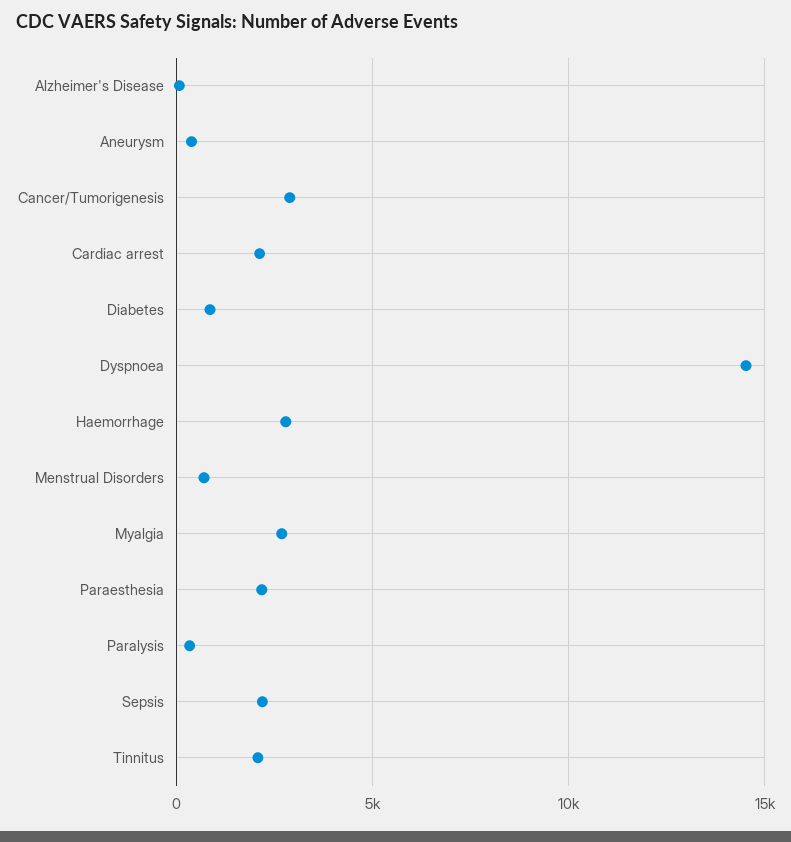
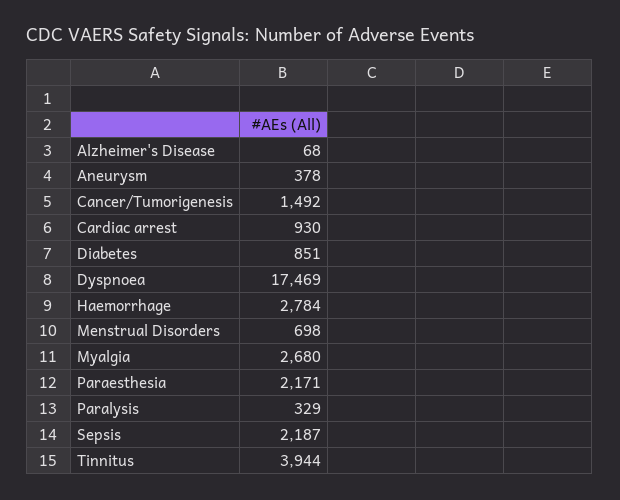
  {
    "Alzheimer's Disease": 68,
    "Aneurysm": 378,
-   "Cancer/Tumorigenesis": 3000,
+   "Cancer/Tumorigenesis": 1492,
-   "Cardiac arrest": 2000,
+   "Cardiac arrest": 930,
    "Diabetes": 851,
-   "Dyspnoea": 14500,
+   "Dyspnoea": 17469,
    "Haemorrhage": 2784,
    "Menstrual Disorders": 698,
    "Myalgia": 2680,
    "Paraesthesia": 2171,
    "Paralysis": 329,
    "Sepsis": 2187,
-   "Tinnitus": 2000
+   "Tinnitus": 3944
  }

